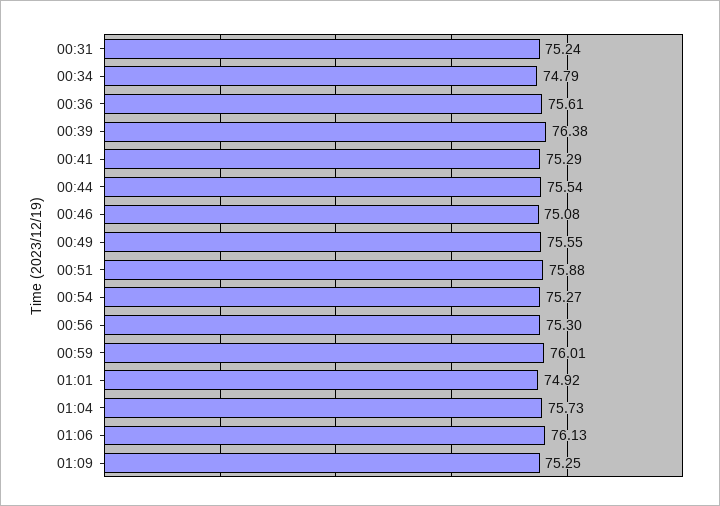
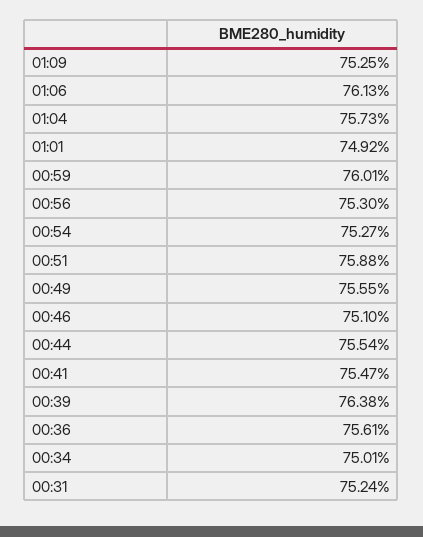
  {
    "00:31": 75.24,
-   "00:34": 74.79,
+   "00:34": 75.01,
    "00:36": 75.61,
    "00:39": 76.38,
-   "00:41": 75.29,
+   "00:41": 75.47,
    "00:44": 75.54,
-   "00:46": 75.08,
+   "00:46": 75.1,
    "00:49": 75.55,
    "00:51": 75.88,
    "00:54": 75.27,
    "00:56": 75.3,
    "00:59": 76.01,
    "01:01": 74.92,
    "01:04": 75.73,
    "01:06": 76.13,
    "01:09": 75.25
  }

